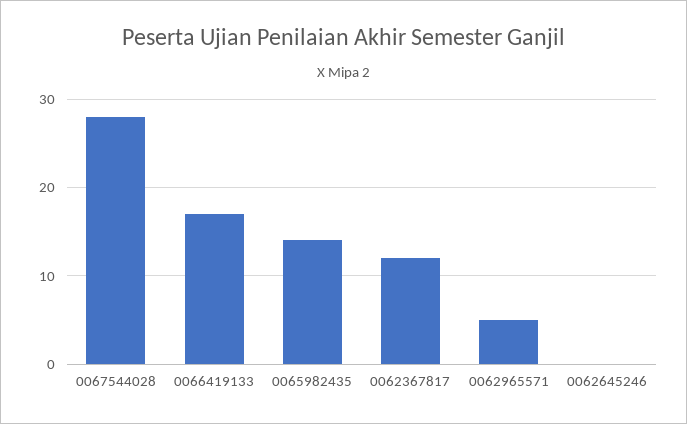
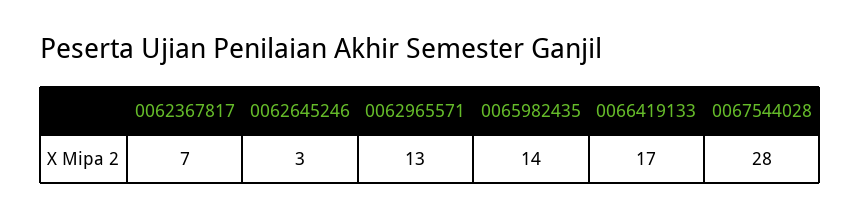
  {
    "0067544028": 28,
    "0066419133": 17,
    "0065982435": 14,
-   "0062367817": 12,
+   "0062367817": 7,
-   "0062965571": 5,
+   "0062965571": 13,
-   "0062645246": 0
+   "0062645246": 3
  }

